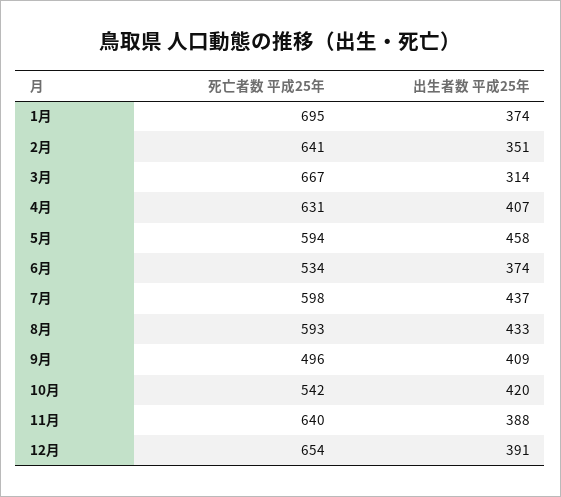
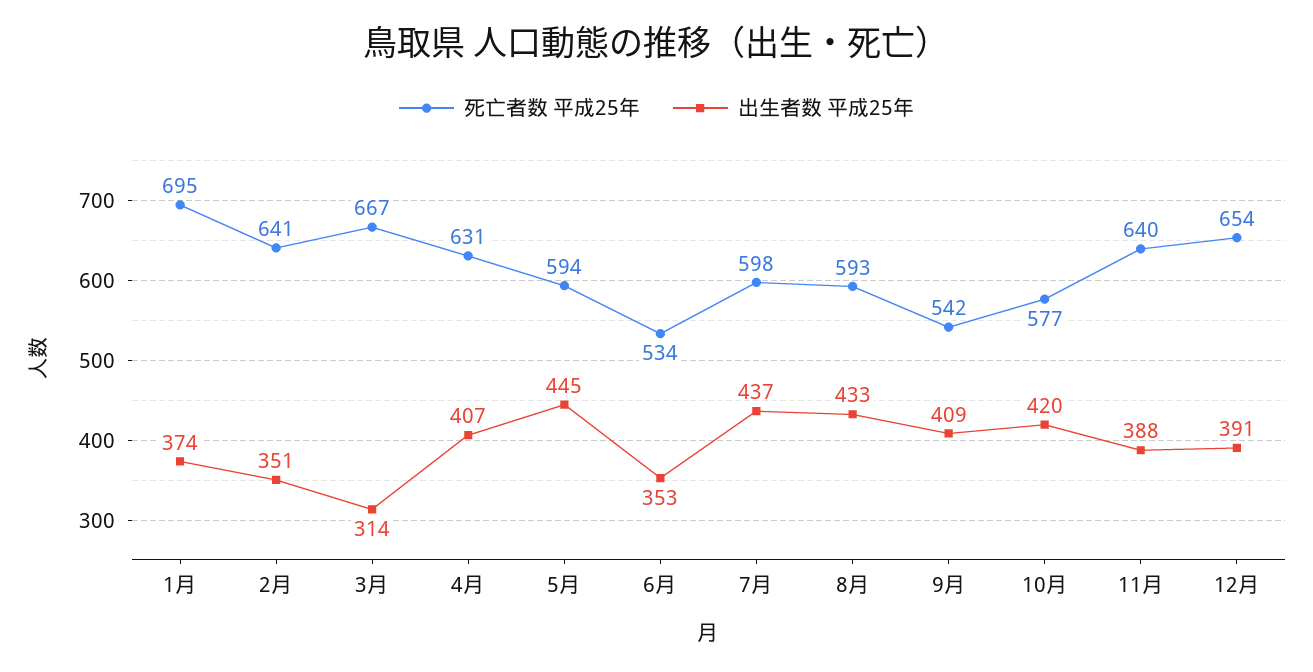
  {
    "死亡者数 平成25年": {
      "1月": 695,
      "2月": 641,
      "3月": 667,
      "4月": 631,
      "5月": 594,
      "6月": 534,
      "7月": 598,
      "8月": 593,
-     "9月": 496,
+     "9月": 542,
-     "10月": 542,
+     "10月": 577,
      "11月": 640,
      "12月": 654
    },
    "出生者数 平成25年": {
      "1月": 374,
      "2月": 351,
      "3月": 314,
      "4月": 407,
-     "5月": 458,
+     "5月": 445,
-     "6月": 374,
+     "6月": 353,
      "7月": 437,
      "8月": 433,
      "9月": 409,
      "10月": 420,
      "11月": 388,
      "12月": 391
    }
  }

